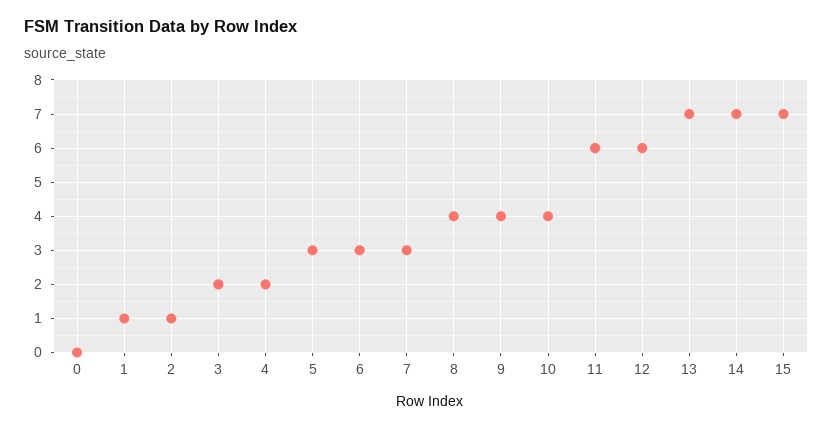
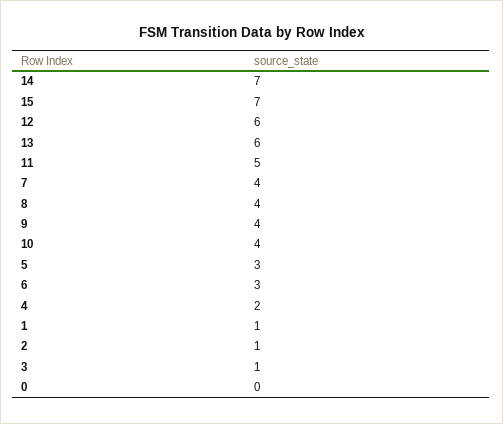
  {
    "0": 0,
    "1": 1,
    "2": 1,
-   "3": 2,
+   "3": 1,
    "4": 2,
    "5": 3,
    "6": 3,
-   "7": 3,
+   "7": 4,
    "8": 4,
    "9": 4,
    "10": 4,
-   "11": 6,
+   "11": 5,
    "12": 6,
-   "13": 7,
+   "13": 6,
    "14": 7,
    "15": 7
  }

